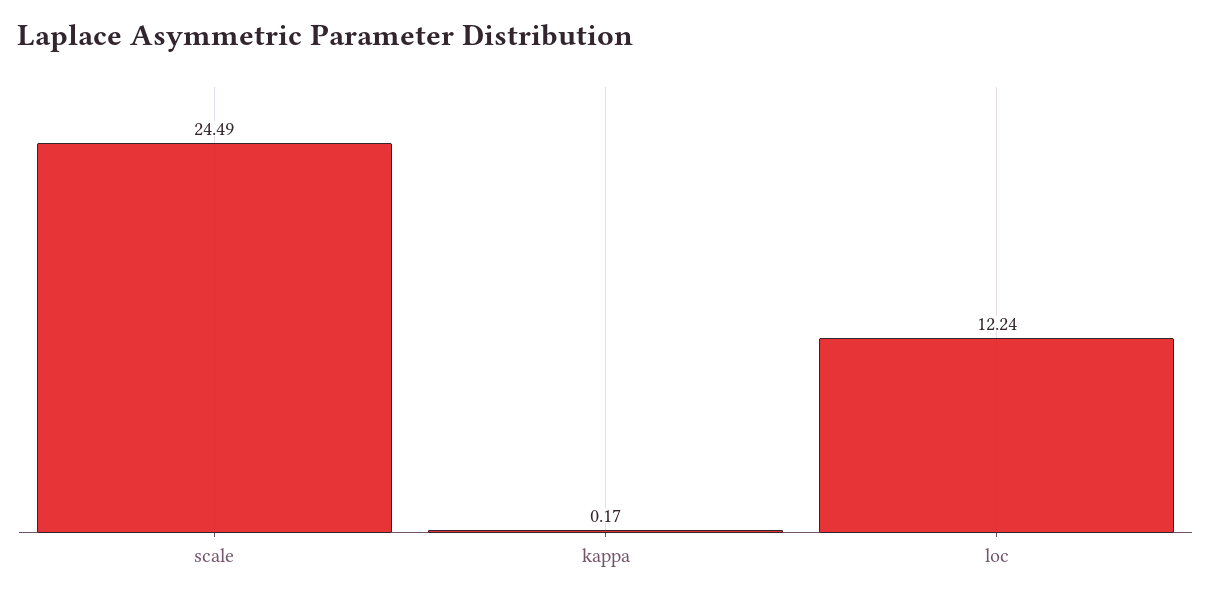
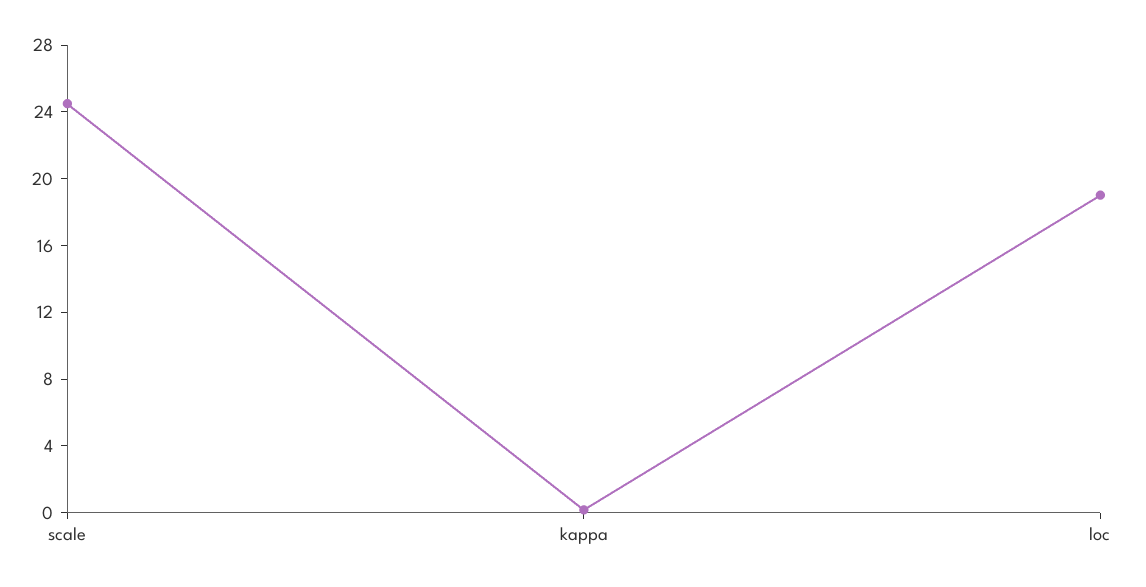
  {
    "scale": 24.49,
    "kappa": 0.17,
-   "loc": 12.24
+   "loc": 19
  }

